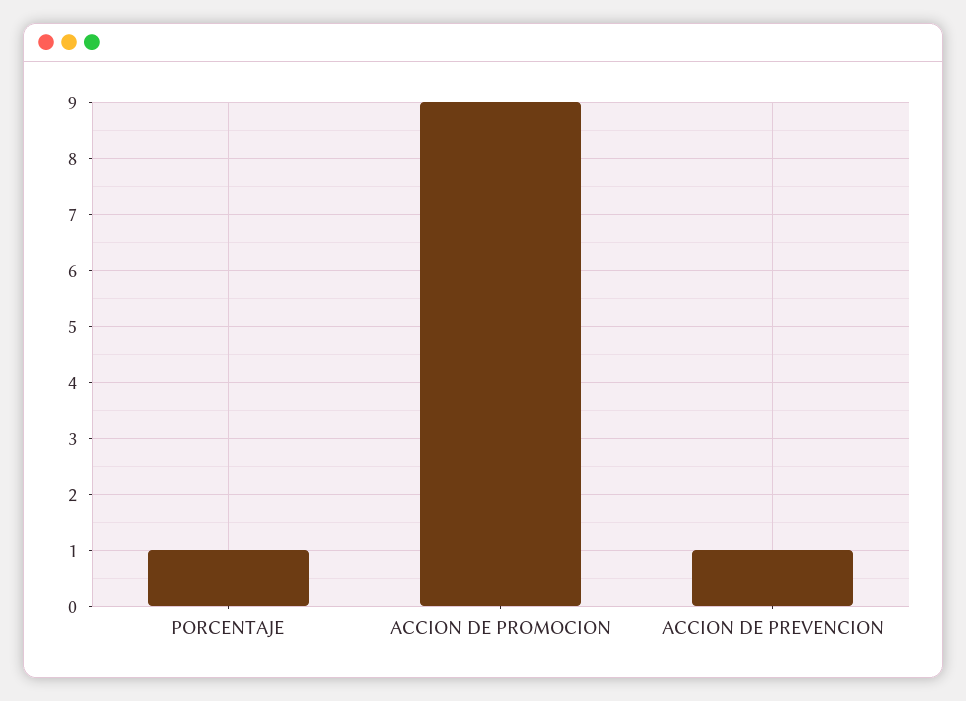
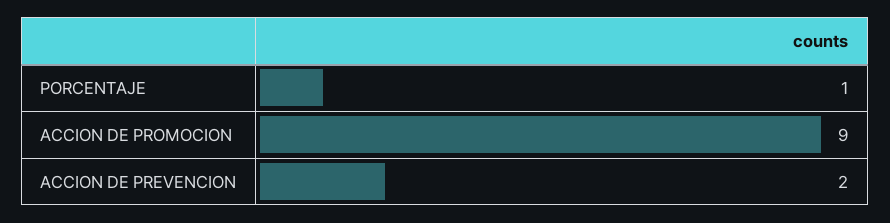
  {
    "PORCENTAJE": 1,
    "ACCION DE PROMOCION": 9,
-   "ACCION DE PREVENCION": 1
+   "ACCION DE PREVENCION": 2
  }

